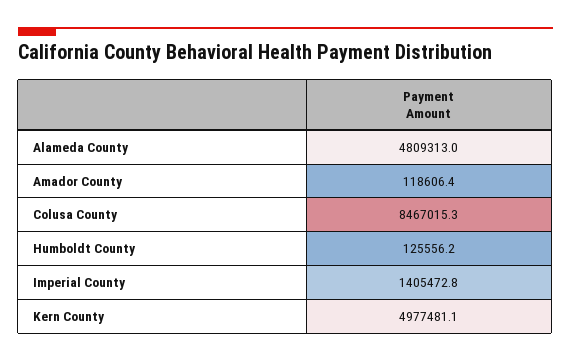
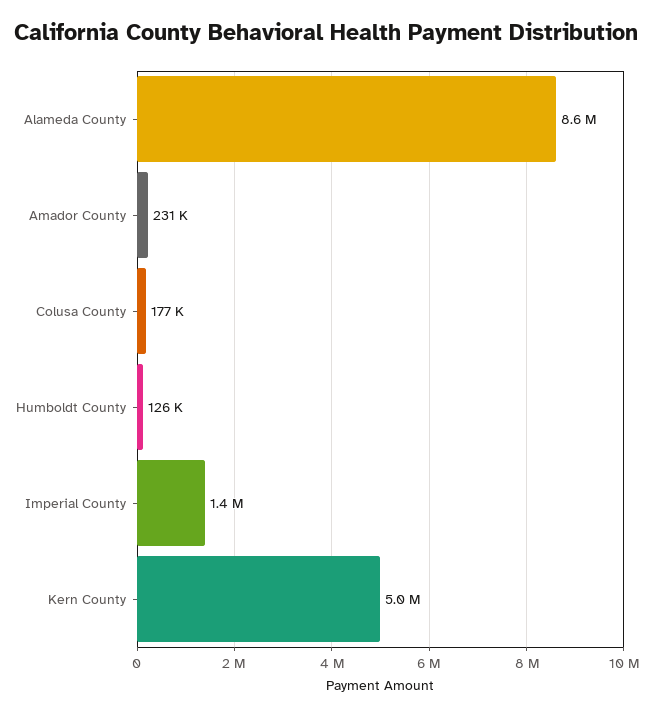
  {
-   "Alameda County": 4809313,
+   "Alameda County": 8600000,
-   "Amador County": 118606.4,
+   "Amador County": 231000,
-   "Colusa County": 8467015.3,
+   "Colusa County": 177000,
    "Humboldt County": 125556.2,
    "Imperial County": 1405472.8,
    "Kern County": 4977481.1
  }

